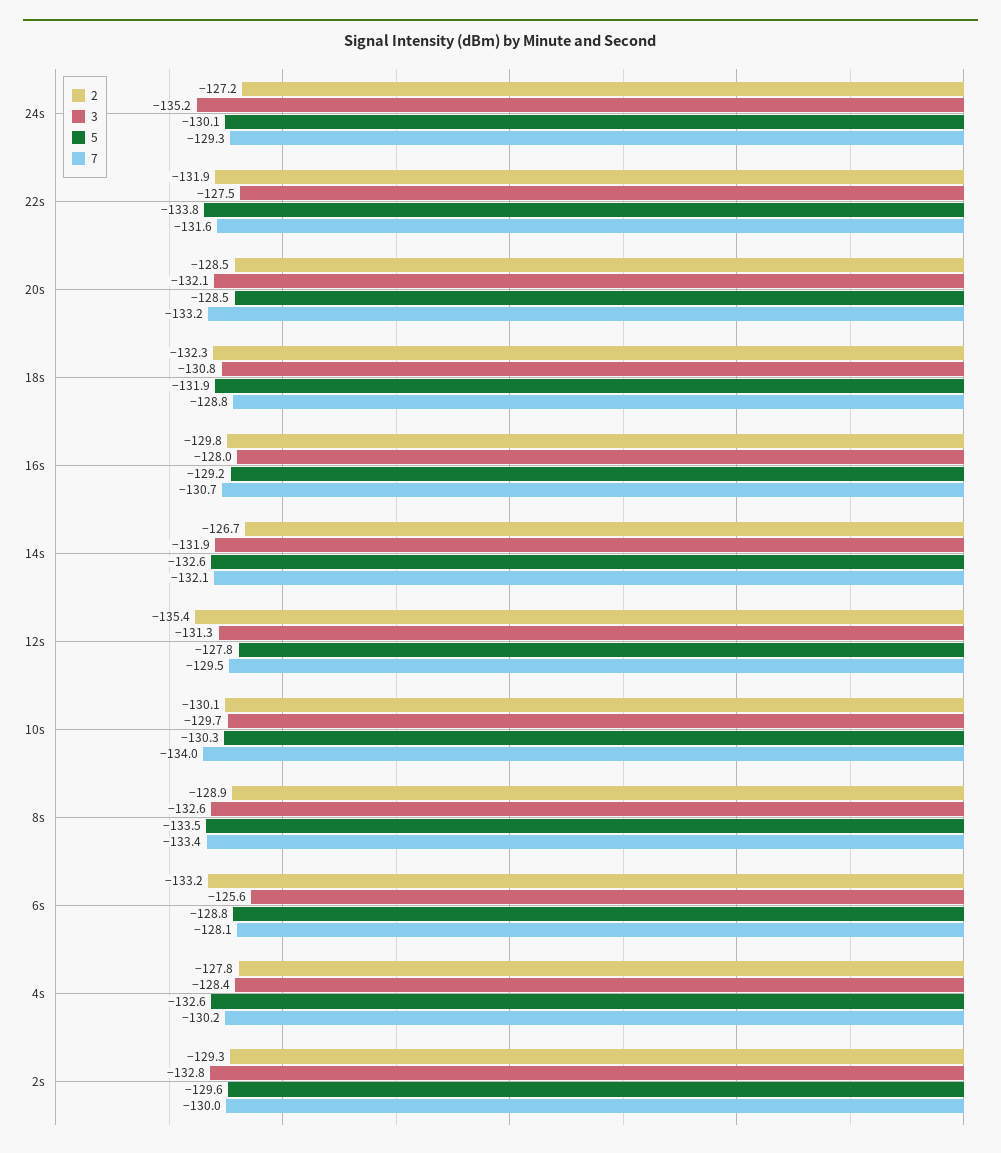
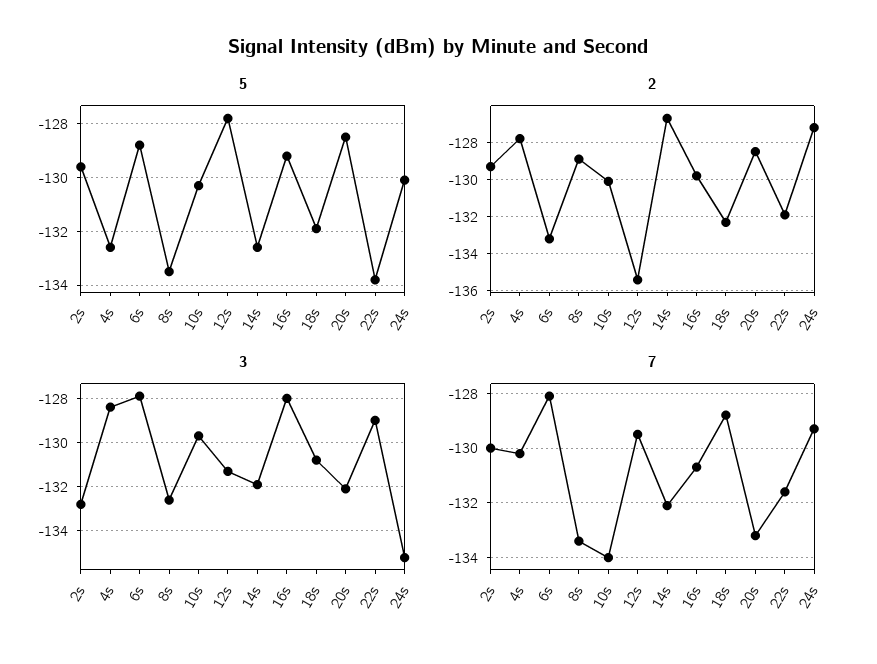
  {
    "2": {
      "24s": -127.2,
      "22s": -131.9,
      "20s": -128.5,
      "18s": -132.3,
      "16s": -129.8,
      "14s": -126.7,
      "12s": -135.4,
      "10s": -130.1,
      "8s": -128.9,
      "6s": -133.2,
      "4s": -127.8,
      "2s": -129.3
    },
    "3": {
      "24s": -135.2,
-     "22s": -127.5,
+     "22s": -129,
      "20s": -132.1,
      "18s": -130.8,
      "16s": -128,
      "14s": -131.9,
      "12s": -131.3,
      "10s": -129.7,
      "8s": -132.6,
-     "6s": -125.6,
+     "6s": -128,
      "4s": -128.4,
      "2s": -132.8
    },
    "5": {
      "24s": -130.1,
      "22s": -133.8,
      "20s": -128.5,
      "18s": -131.9,
      "16s": -129.2,
      "14s": -132.6,
      "12s": -127.8,
      "10s": -130.3,
      "8s": -133.5,
      "6s": -128.8,
      "4s": -132.6,
      "2s": -129.6
    },
    "7": {
      "24s": -129.3,
      "22s": -131.6,
      "20s": -133.2,
      "18s": -128.8,
      "16s": -130.7,
      "14s": -132.1,
      "12s": -129.5,
      "10s": -134,
      "8s": -133.4,
      "6s": -128.1,
      "4s": -130.2,
      "2s": -130
    }
  }

